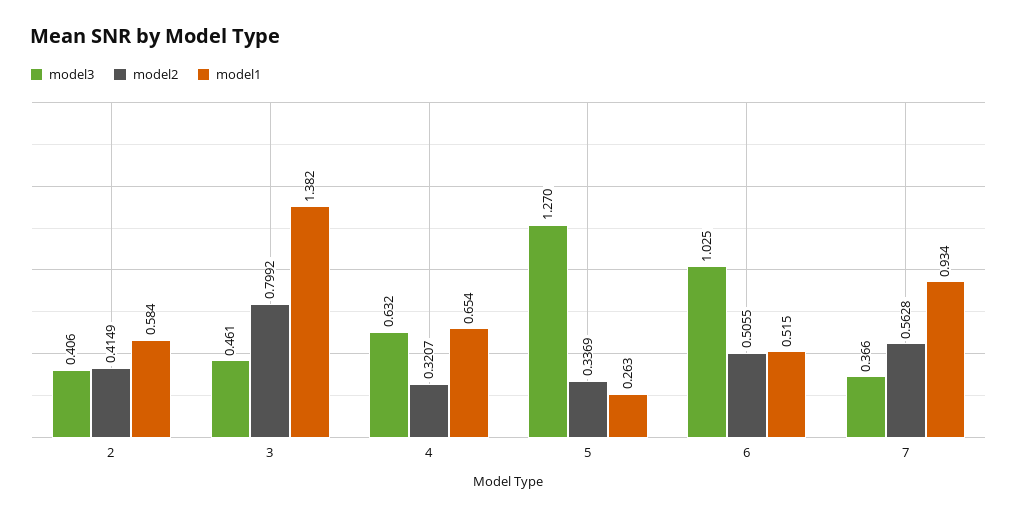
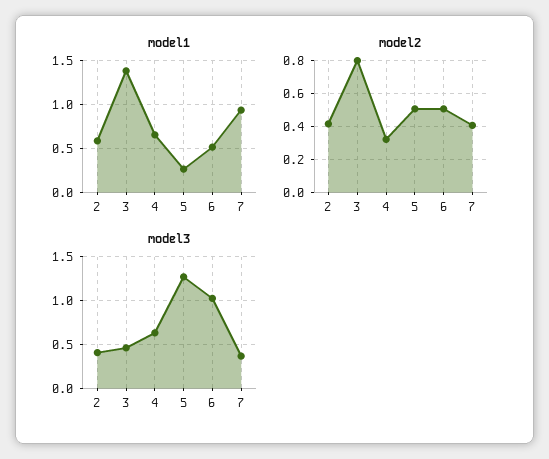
  {
    "model3": {
      "2": 0.406,
      "3": 0.461,
      "4": 0.632,
      "5": 1.27,
      "6": 1.025,
      "7": 0.366
    },
    "model2": {
      "2": 0.4149,
      "3": 0.7992,
      "4": 0.3207,
-     "5": 0.3369,
+     "5": 0.5,
      "6": 0.5055,
-     "7": 0.5628
+     "7": 0.4
    },
    "model1": {
      "2": 0.584,
      "3": 1.382,
      "4": 0.654,
      "5": 0.263,
      "6": 0.515,
      "7": 0.934
    }
  }

